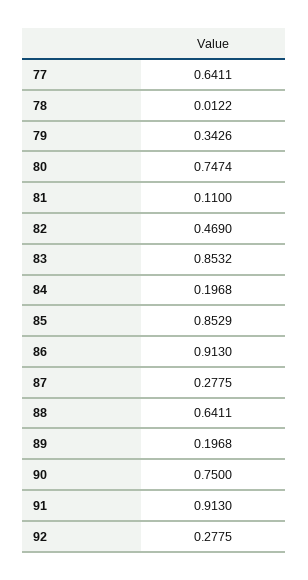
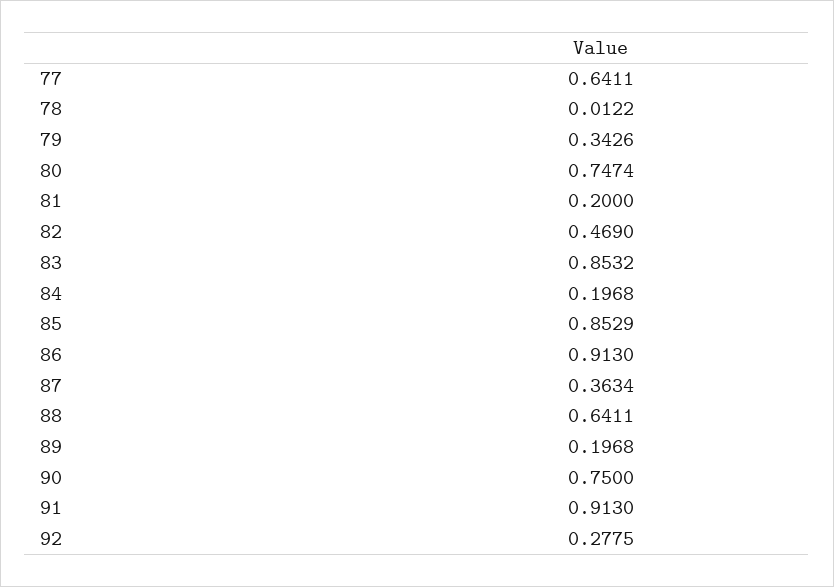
  {
    "77": 0.6411,
    "78": 0.0122,
    "79": 0.3426,
    "80": 0.7474,
-   "81": 0.11,
+   "81": 0.2,
    "82": 0.469,
    "83": 0.8532,
    "84": 0.1968,
    "85": 0.8529,
    "86": 0.913,
-   "87": 0.2775,
+   "87": 0.3634,
    "88": 0.6411,
    "89": 0.1968,
    "90": 0.75,
    "91": 0.913,
    "92": 0.2775
  }

